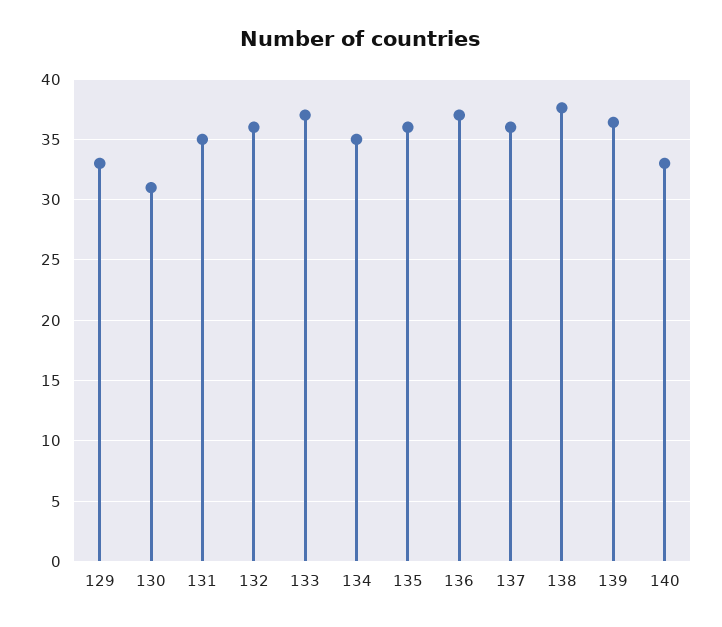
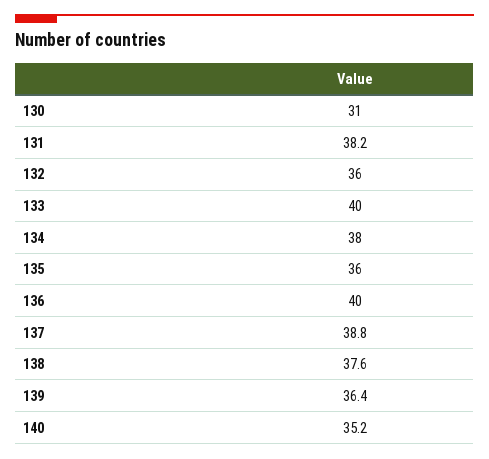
  {
-   "129": 33,
    "130": 31,
-   "131": 35,
+   "131": 38.2,
    "132": 36,
-   "133": 37,
+   "133": 40,
-   "134": 35,
+   "134": 38,
    "135": 36,
-   "136": 37,
+   "136": 40,
-   "137": 36,
+   "137": 38.8,
    "138": 37.6,
    "139": 36.4,
-   "140": 33
+   "140": 35.2
  }

